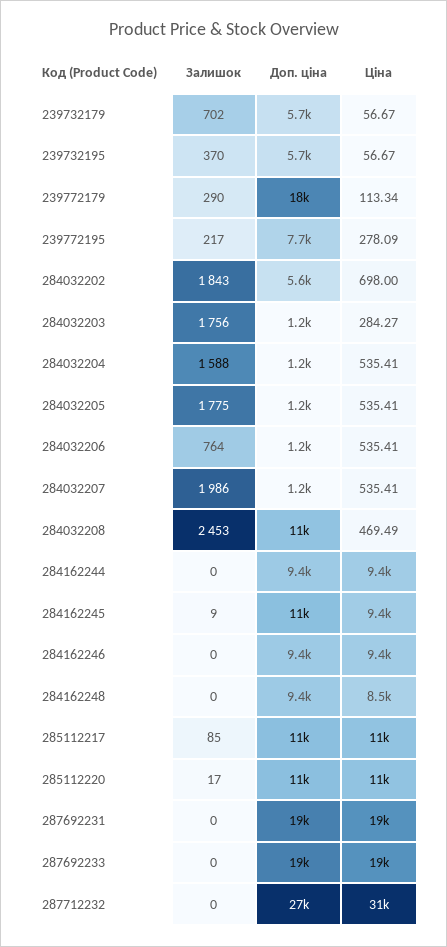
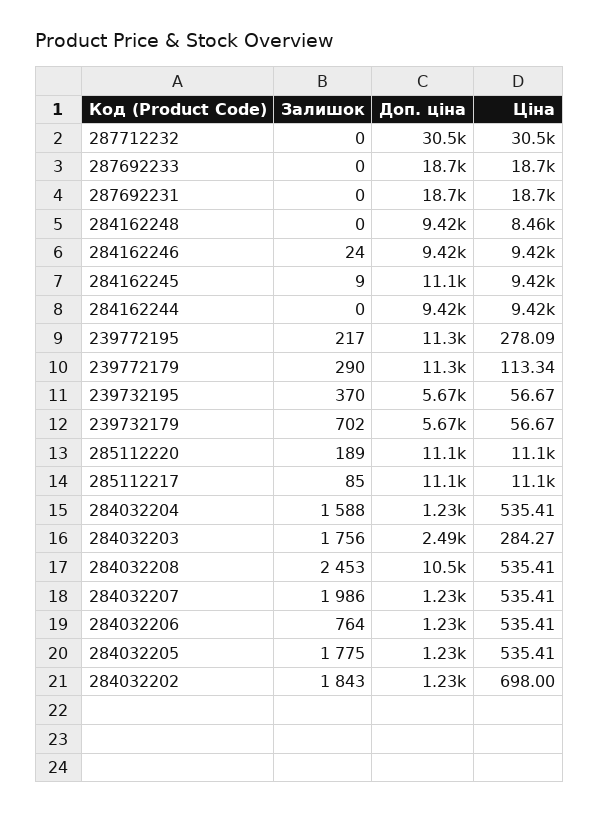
  {
    "Залишок": {
      "239732179": 702,
      "239732195": 370,
      "239772179": 290,
      "239772195": 217,
      "284032202": 1843,
      "284032203": 1756,
      "284032204": 1588,
      "284032205": 1775,
      "284032206": 764,
      "284032207": 1986,
      "284032208": 2453,
      "284162244": 0,
      "284162245": 9,
-     "284162246": 0,
+     "284162246": 24,
      "284162248": 0,
      "285112217": 85,
-     "285112220": 17,
+     "285112220": 189,
      "287692231": 0,
      "287692233": 0,
      "287712232": 0
    },
    "Доп. ціна": {
      "239732179": 5670,
      "239732195": 5670,
-     "239772179": 18000,
+     "239772179": 11300,
-     "239772195": 7700,
+     "239772195": 11300,
-     "284032202": 5600,
+     "284032202": 1230,
-     "284032203": 1200,
+     "284032203": 2490,
      "284032204": 1230,
      "284032205": 1230,
      "284032206": 1230,
      "284032207": 1230,
      "284032208": 10500,
      "284162244": 9420,
      "284162245": 11100,
      "284162246": 9420,
      "284162248": 9420,
      "285112217": 11100,
      "285112220": 11100,
      "287692231": 18700,
      "287692233": 18700,
-     "287712232": 27000
+     "287712232": 30500
    },
    "Ціна": {
      "239732179": 56.67,
      "239732195": 56.67,
      "239772179": 113.34,
      "239772195": 278.09,
      "284032202": 698,
      "284032203": 284.27,
      "284032204": 535.41,
      "284032205": 535.41,
      "284032206": 535.41,
      "284032207": 535.41,
-     "284032208": 469.49,
+     "284032208": 535.41,
      "284162244": 9420,
      "284162245": 9420,
      "284162246": 9420,
      "284162248": 8460,
      "285112217": 11100,
      "285112220": 11100,
      "287692231": 18700,
      "287692233": 18700,
      "287712232": 30500
    }
  }

